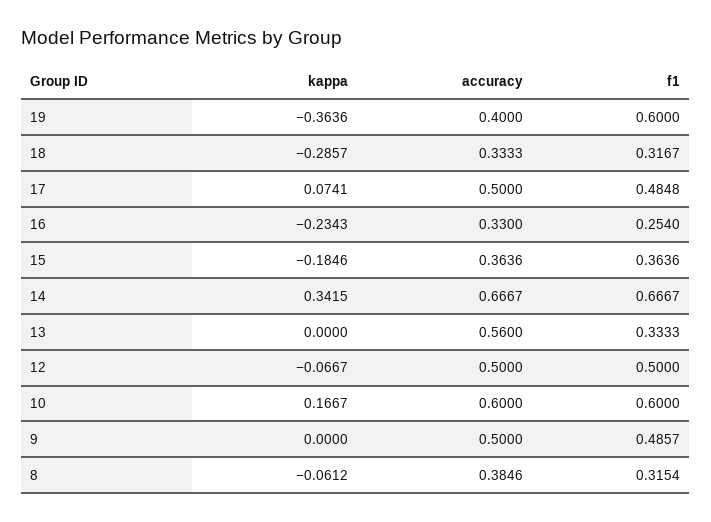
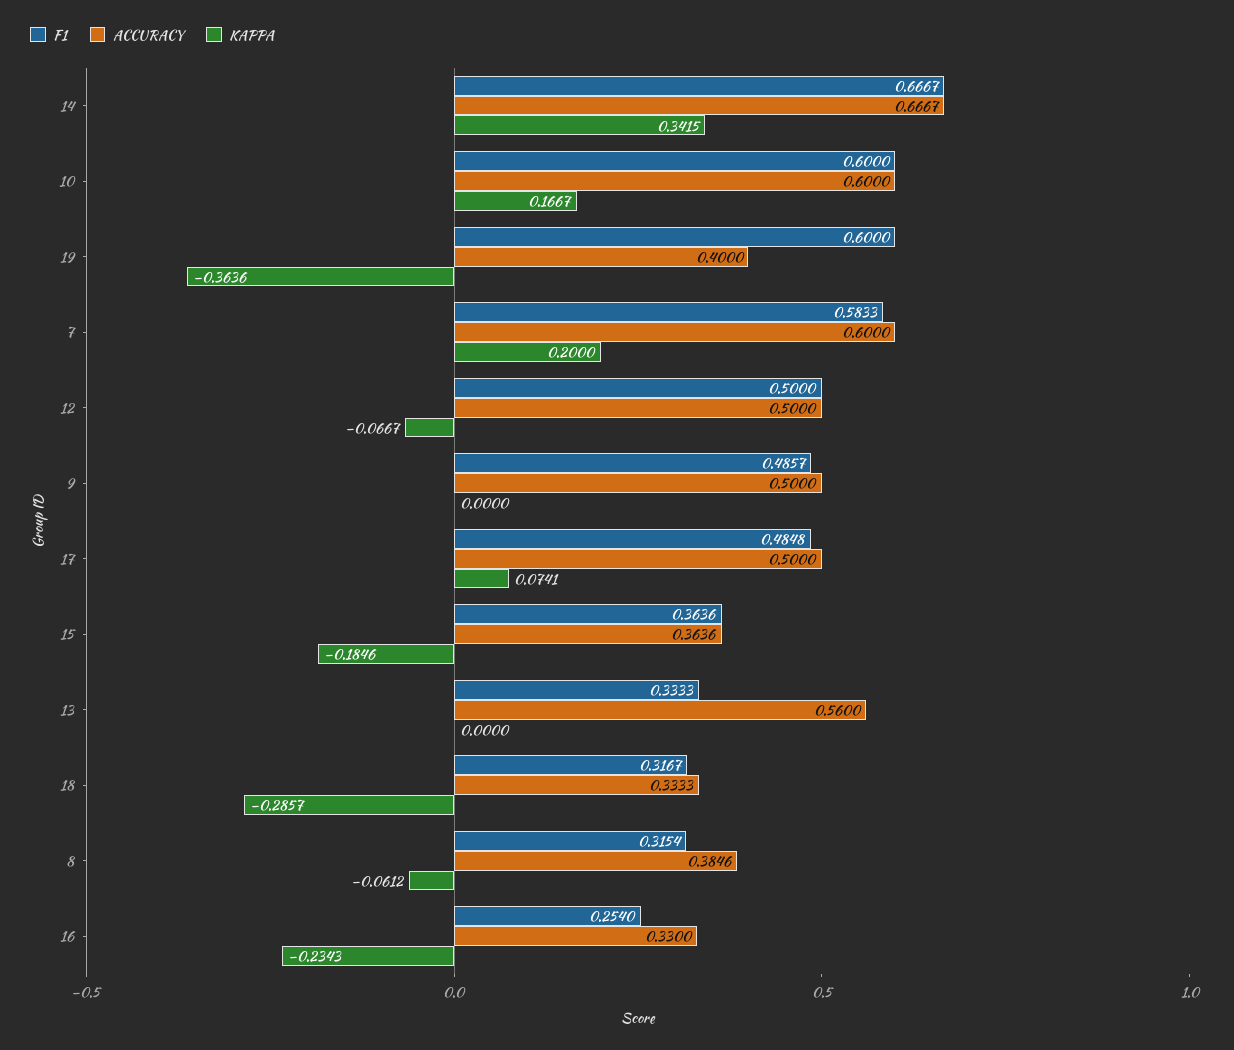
  {
    "kappa": {
      "19": -0.3636,
      "18": -0.2857,
      "17": 0.0741,
      "16": -0.2343,
      "15": -0.1846,
      "14": 0.3415,
      "13": 0,
      "12": -0.0667,
      "10": 0.1667,
      "9": 0,
-     "8": -0.0612
+     "8": -0.0612,
+     "7": 0.2
    },
    "accuracy": {
      "19": 0.4,
      "18": 0.3333,
      "17": 0.5,
      "16": 0.33,
      "15": 0.3636,
      "14": 0.6667,
      "13": 0.56,
      "12": 0.5,
      "10": 0.6,
      "9": 0.5,
-     "8": 0.3846
+     "8": 0.3846,
+     "7": 0.6
    },
    "f1": {
      "19": 0.6,
      "18": 0.3167,
      "17": 0.4848,
      "16": 0.254,
      "15": 0.3636,
      "14": 0.6667,
      "13": 0.3333,
      "12": 0.5,
      "10": 0.6,
      "9": 0.4857,
-     "8": 0.3154
+     "8": 0.3154,
+     "7": 0.5833
    }
  }

